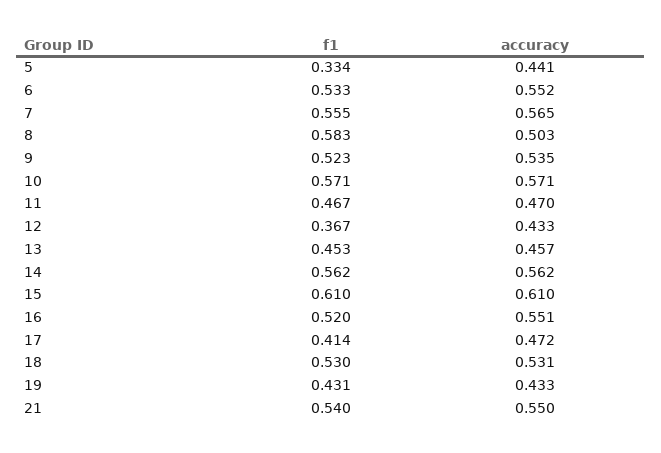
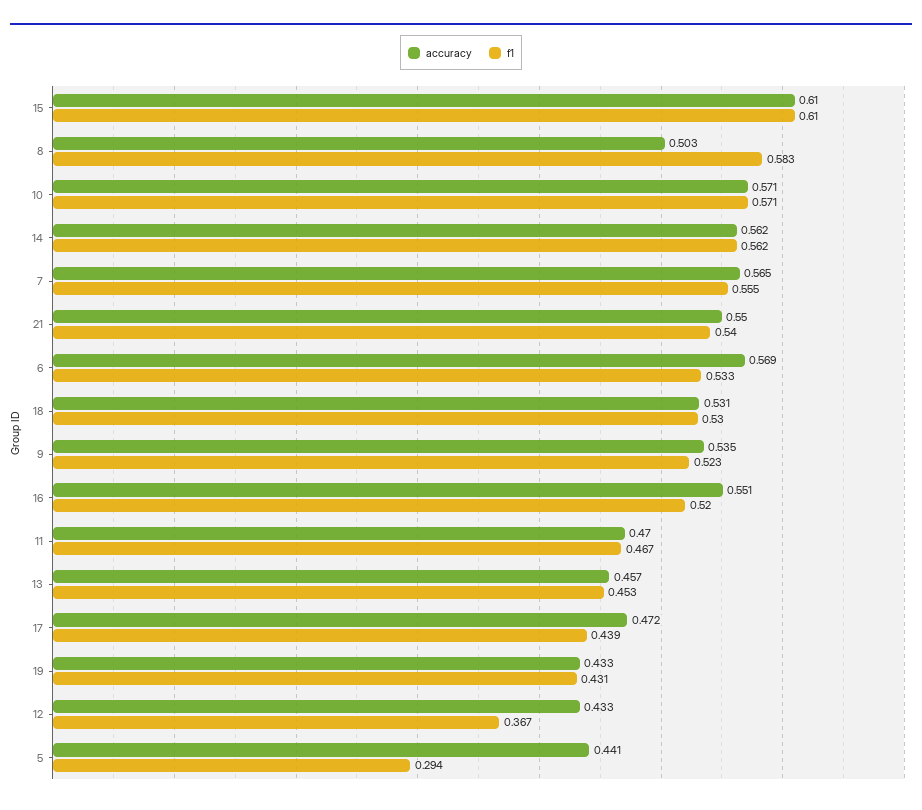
  {
    "f1": {
-     "5": 0.334,
+     "5": 0.294,
      "6": 0.533,
      "7": 0.555,
      "8": 0.583,
      "9": 0.523,
      "10": 0.571,
      "11": 0.467,
      "12": 0.367,
      "13": 0.453,
      "14": 0.562,
      "15": 0.61,
      "16": 0.52,
-     "17": 0.414,
+     "17": 0.439,
      "18": 0.53,
      "19": 0.431,
      "21": 0.54
    },
    "accuracy": {
      "5": 0.441,
-     "6": 0.552,
+     "6": 0.569,
      "7": 0.565,
      "8": 0.503,
      "9": 0.535,
      "10": 0.571,
      "11": 0.47,
      "12": 0.433,
      "13": 0.457,
      "14": 0.562,
      "15": 0.61,
      "16": 0.551,
      "17": 0.472,
      "18": 0.531,
      "19": 0.433,
      "21": 0.55
    }
  }

